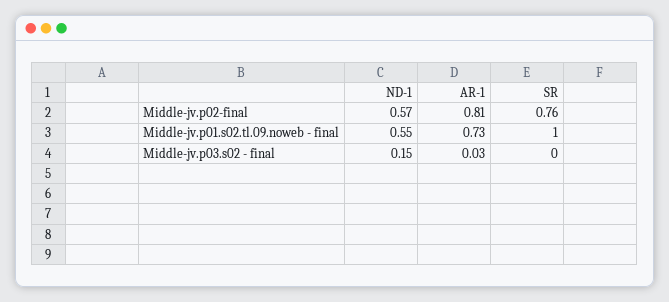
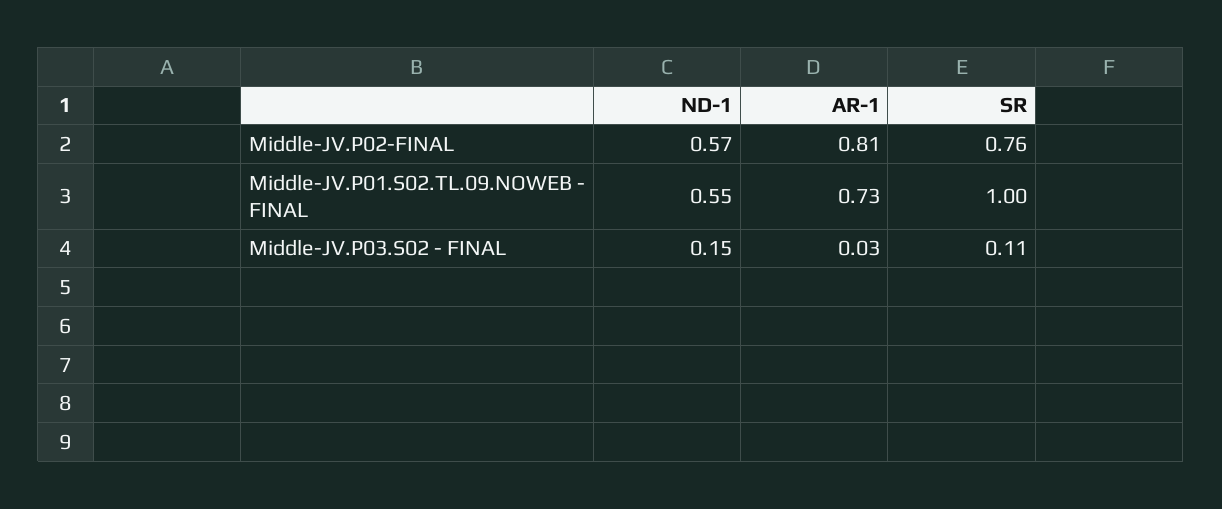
  {
    "ND-1": {
      "Middle-jv.p02-final": 0.57,
      "Middle-jv.p01.s02.tl.09.noweb - final": 0.55,
      "Middle-jv.p03.s02 - final": 0.15
    },
    "AR-1": {
      "Middle-jv.p02-final": 0.81,
      "Middle-jv.p01.s02.tl.09.noweb - final": 0.73,
      "Middle-jv.p03.s02 - final": 0.03
    },
    "SR": {
      "Middle-jv.p02-final": 0.76,
      "Middle-jv.p01.s02.tl.09.noweb - final": 1,
-     "Middle-jv.p03.s02 - final": 0
+     "Middle-jv.p03.s02 - final": 0.11
    }
  }

